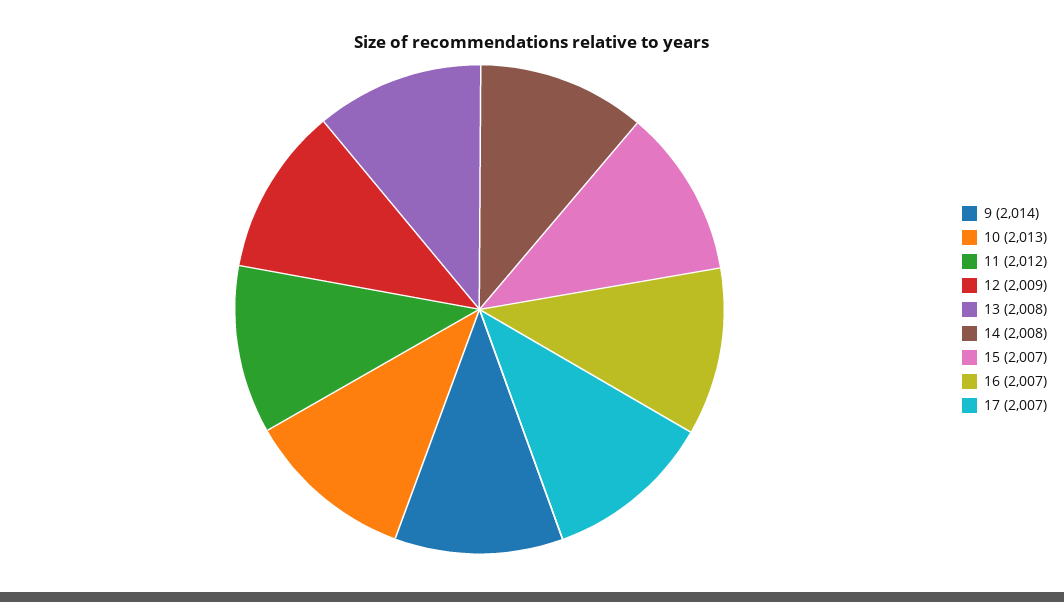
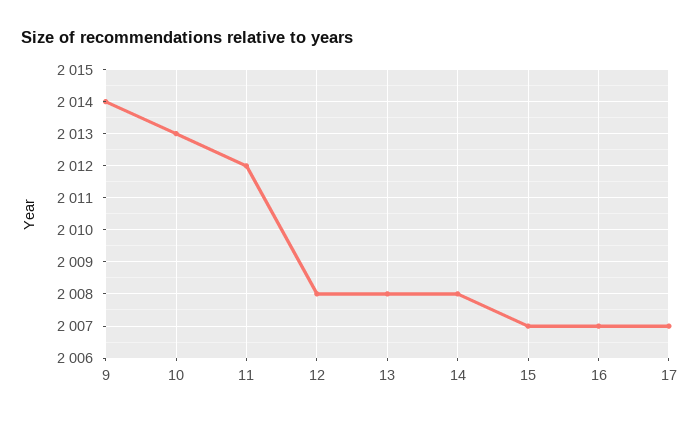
  {
    "9": 2014,
    "10": 2013,
    "11": 2012,
-   "12": 2009,
+   "12": 2008,
    "13": 2008,
    "14": 2008,
    "15": 2007,
    "16": 2007,
    "17": 2007
  }

